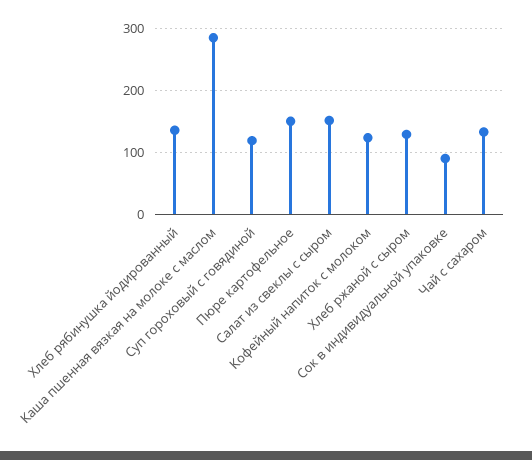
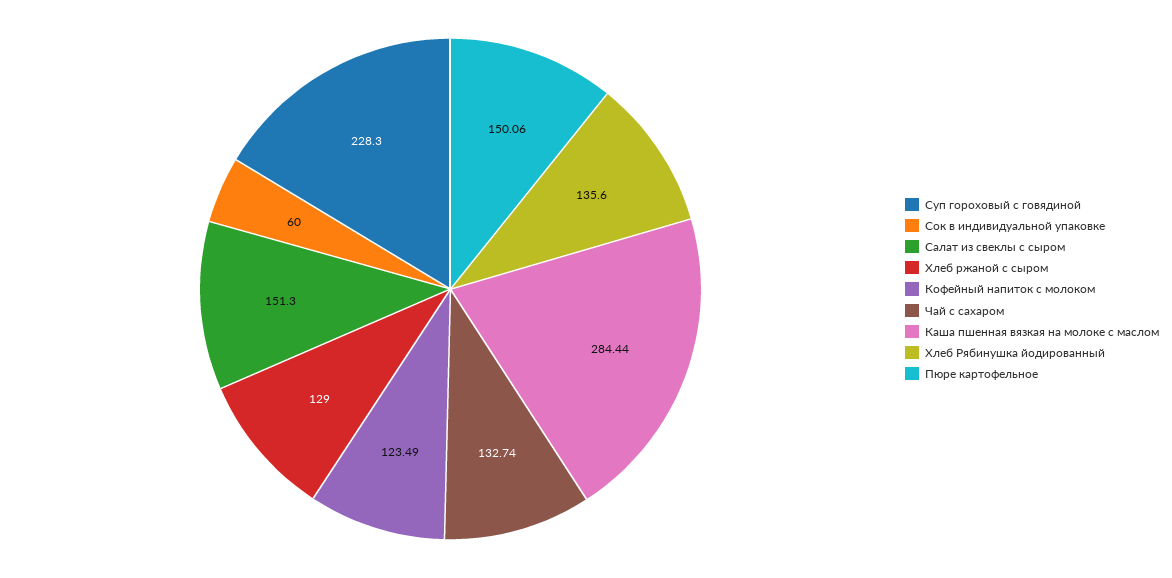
  {
    "Хлеб рябинушка йодированный": 135.6,
    "Каша пшенная вязкая на молоке с маслом": 284.44,
-   "Суп гороховый с говядиной": 120,
+   "Суп гороховый с говядиной": 228.3,
    "Пюре картофельное": 150.06,
    "Салат из свеклы с сыром": 151.3,
    "Кофейный напиток с молоком": 123.49,
    "Хлеб ржаной с сыром": 129,
-   "Сок в индивидуальной упаковке": 90,
+   "Сок в индивидуальной упаковке": 60,
    "Чай с сахаром": 132.74
  }

